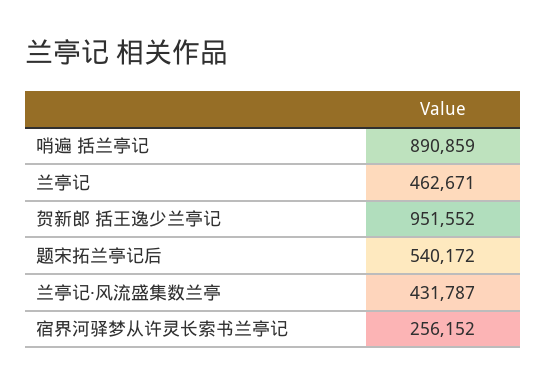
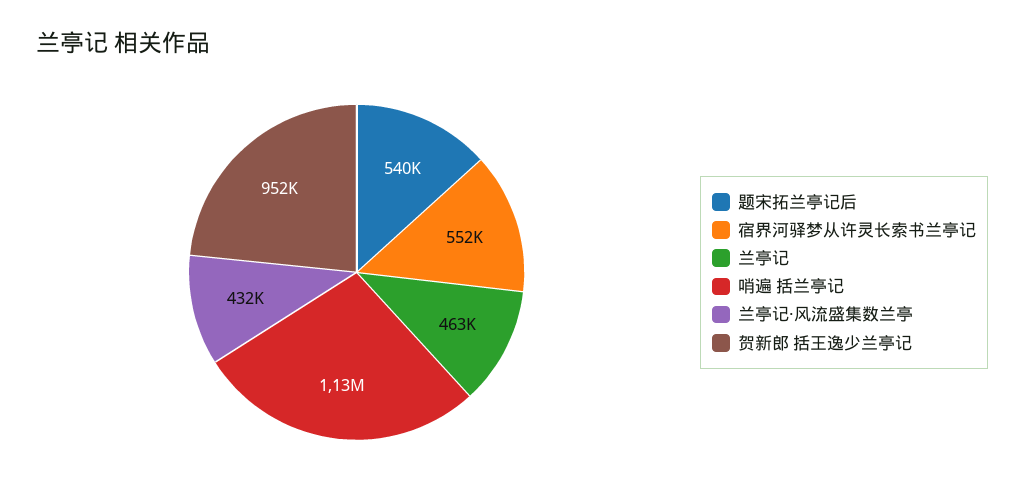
  {
-   "哨遍 括兰亭记": 890859,
+   "哨遍 括兰亭记": 1130000,
    "兰亭记": 462671,
    "贺新郎 括王逸少兰亭记": 951552,
    "题宋拓兰亭记后": 540172,
    "兰亭记·风流盛集数兰亭": 431787,
-   "宿界河驿梦从许灵长索书兰亭记": 256152
+   "宿界河驿梦从许灵长索书兰亭记": 552000
  }

